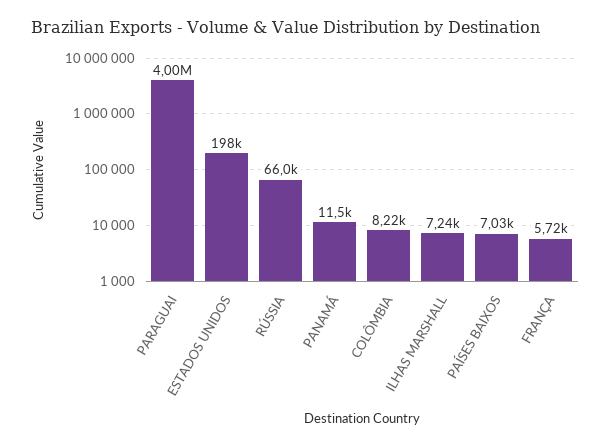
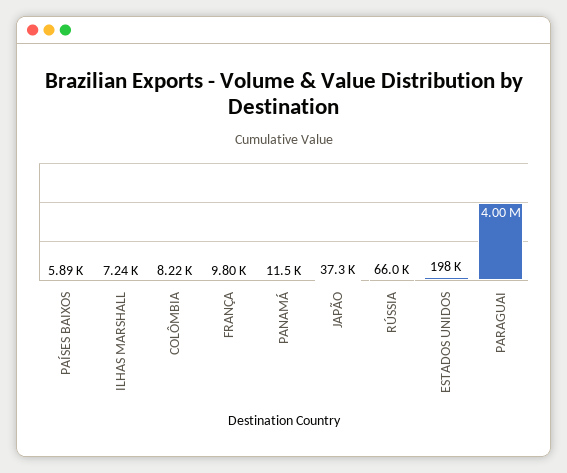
  {
    "PARAGUAI": 4000000,
    "ESTADOS UNIDOS": 198000,
    "RÚSSIA": 66000,
    "PANAMÁ": 11500,
    "COLÔMBIA": 8220,
    "ILHAS MARSHALL": 7240,
-   "PAÍSES BAIXOS": 7030,
+   "PAÍSES BAIXOS": 5890,
-   "FRANÇA": 5720
+   "FRANÇA": 9800,
+   "JAPÃO": 37300
  }

